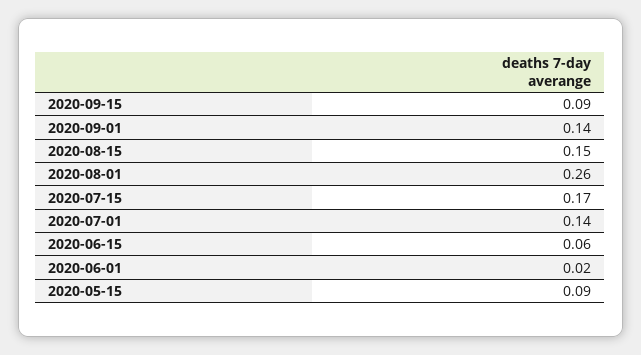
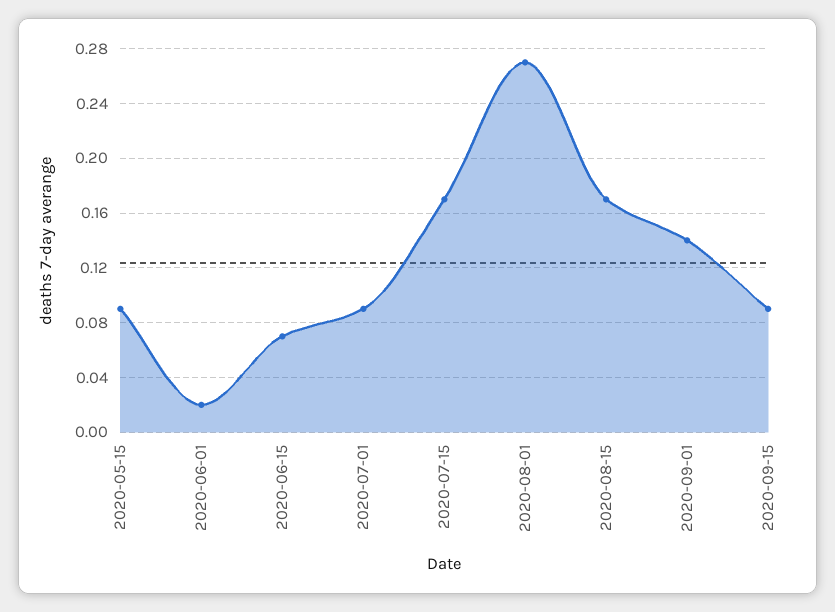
  {
    "2020-09-15": 0.09,
    "2020-09-01": 0.14,
-   "2020-08-15": 0.15,
+   "2020-08-15": 0.17,
-   "2020-08-01": 0.26,
+   "2020-08-01": 0.27,
    "2020-07-15": 0.17,
-   "2020-07-01": 0.14,
+   "2020-07-01": 0.09,
-   "2020-06-15": 0.06,
+   "2020-06-15": 0.07,
    "2020-06-01": 0.02,
    "2020-05-15": 0.09
  }

